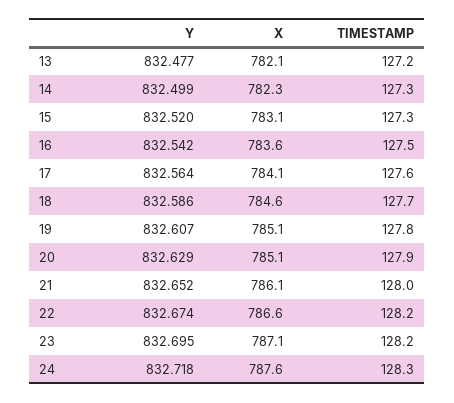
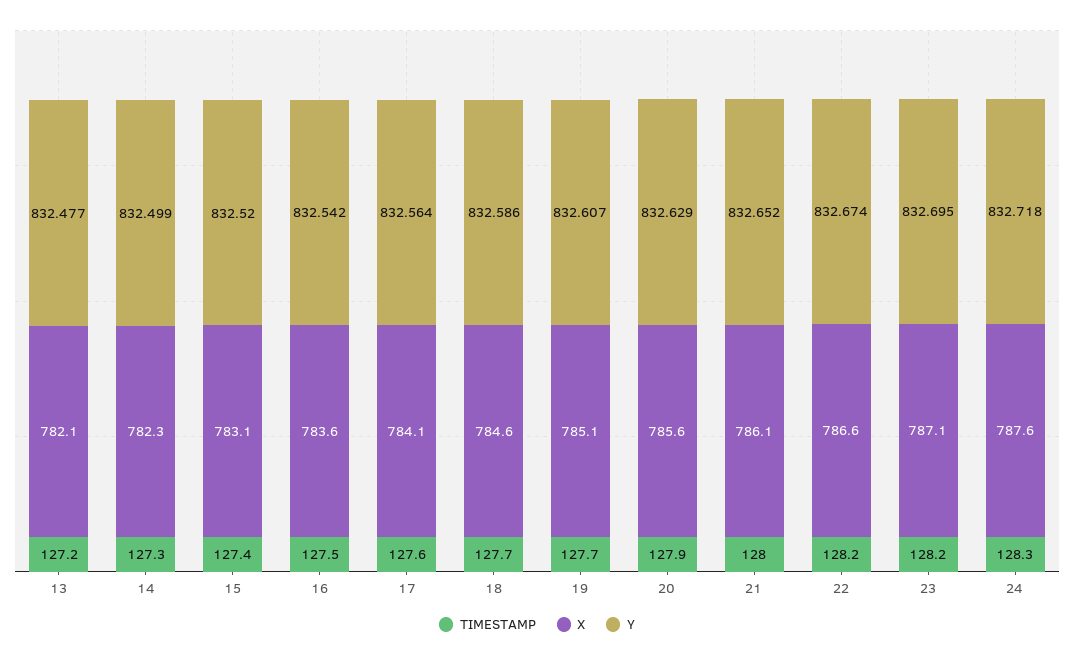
  {
    "Y": {
      "13": 832.477,
      "14": 832.499,
      "15": 832.52,
      "16": 832.542,
      "17": 832.564,
      "18": 832.586,
      "19": 832.607,
      "20": 832.629,
      "21": 832.652,
      "22": 832.674,
      "23": 832.695,
      "24": 832.718
    },
    "X": {
      "13": 782.1,
      "14": 782.3,
      "15": 783.1,
      "16": 783.6,
      "17": 784.1,
      "18": 784.6,
      "19": 785.1,
-     "20": 785.1,
+     "20": 785.6,
      "21": 786.1,
      "22": 786.6,
      "23": 787.1,
      "24": 787.6
    },
    "TIMESTAMP": {
      "13": 127.2,
      "14": 127.3,
-     "15": 127.3,
+     "15": 127.4,
      "16": 127.5,
      "17": 127.6,
      "18": 127.7,
-     "19": 127.8,
+     "19": 127.7,
      "20": 127.9,
      "21": 128,
      "22": 128.2,
      "23": 128.2,
      "24": 128.3
    }
  }

